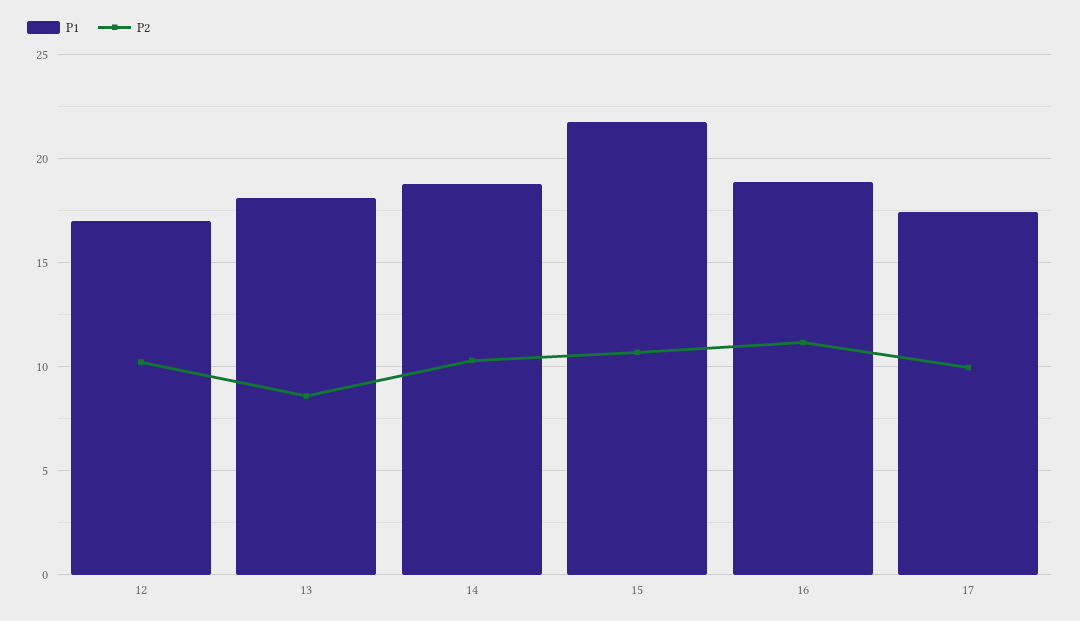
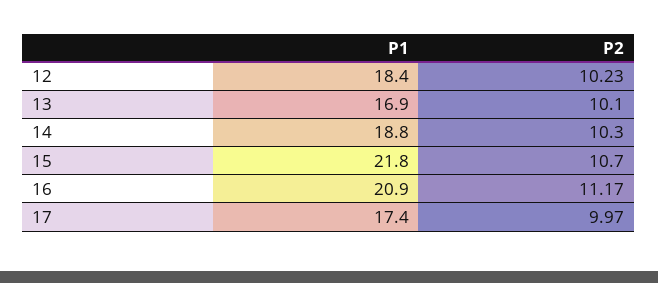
  {
    "P1": {
-     "12": 17,
+     "12": 18.4,
-     "13": 18,
+     "13": 16.9,
      "14": 18.8,
      "15": 21.8,
-     "16": 19,
+     "16": 20.9,
      "17": 17.4
    },
    "P2": {
      "12": 10.23,
-     "13": 8.5,
+     "13": 10.1,
      "14": 10.3,
      "15": 10.7,
      "16": 11.17,
      "17": 9.97
    }
  }

